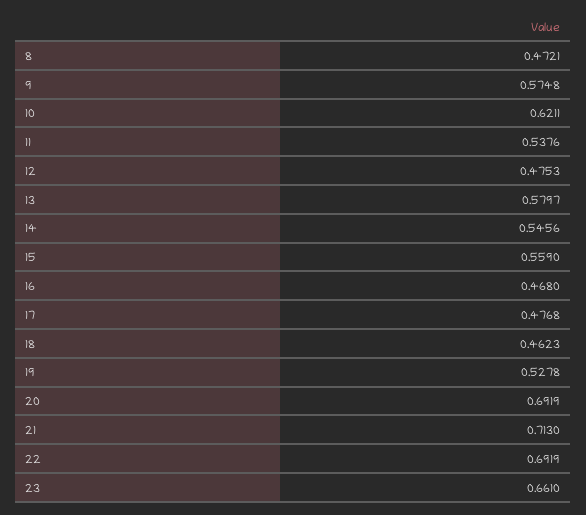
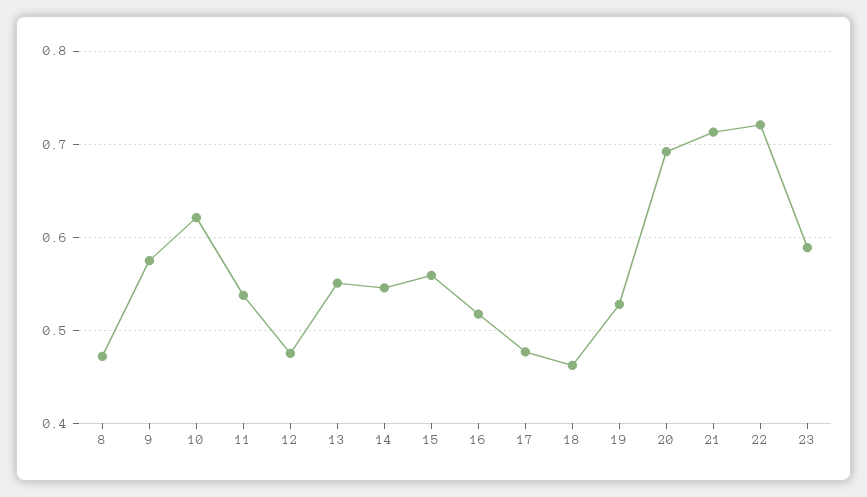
  {
    "8": 0.4721,
    "9": 0.5748,
    "10": 0.6211,
    "11": 0.5376,
    "12": 0.4753,
-   "13": 0.5797,
+   "13": 0.55,
    "14": 0.5456,
    "15": 0.559,
-   "16": 0.468,
+   "16": 0.52,
    "17": 0.4768,
    "18": 0.4623,
    "19": 0.5278,
    "20": 0.6919,
    "21": 0.713,
-   "22": 0.6919,
+   "22": 0.72,
-   "23": 0.661
+   "23": 0.59
  }

